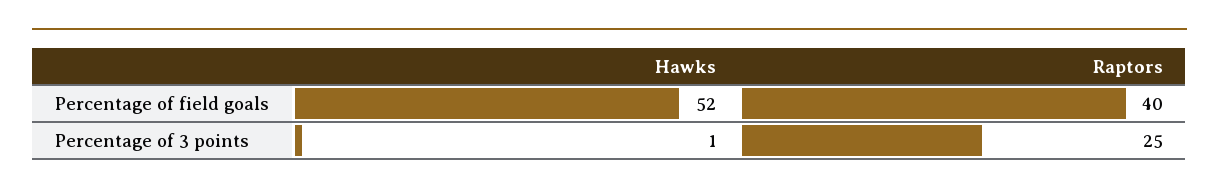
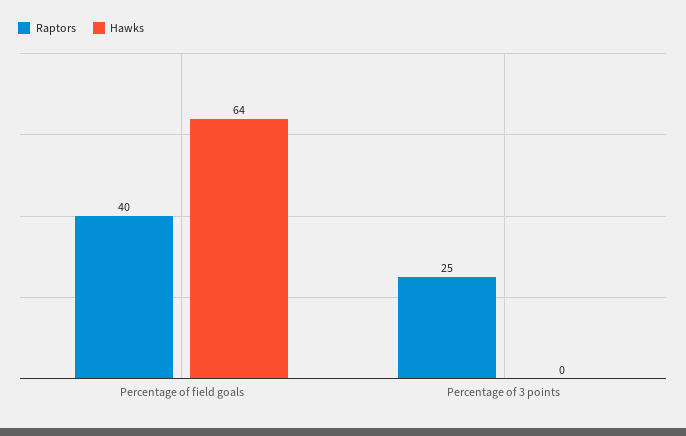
  {
    "Hawks": {
-     "Percentage of field goals": 52,
+     "Percentage of field goals": 64,
-     "Percentage of 3 points": 1
+     "Percentage of 3 points": 0
    },
    "Raptors": {
      "Percentage of field goals": 40,
      "Percentage of 3 points": 25
    }
  }

